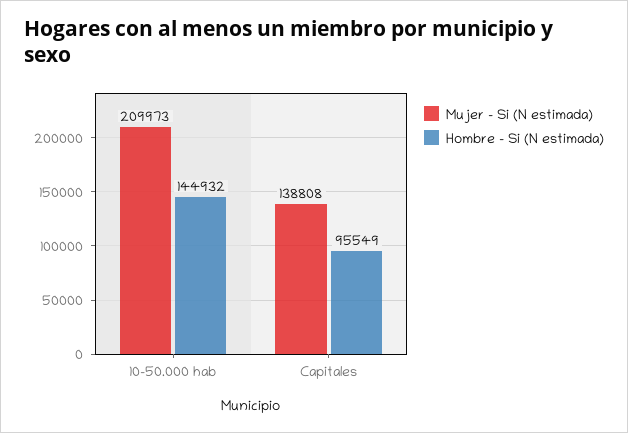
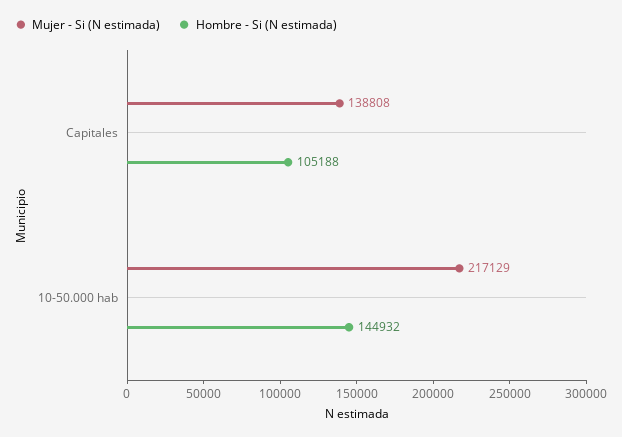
  {
    "Mujer - Si (N estimada)": {
-     "10-50.000 hab": 209973,
+     "10-50.000 hab": 217129,
      "Capitales": 138808
    },
    "Hombre - Si (N estimada)": {
      "10-50.000 hab": 144932,
-     "Capitales": 95549
+     "Capitales": 105188
    }
  }

